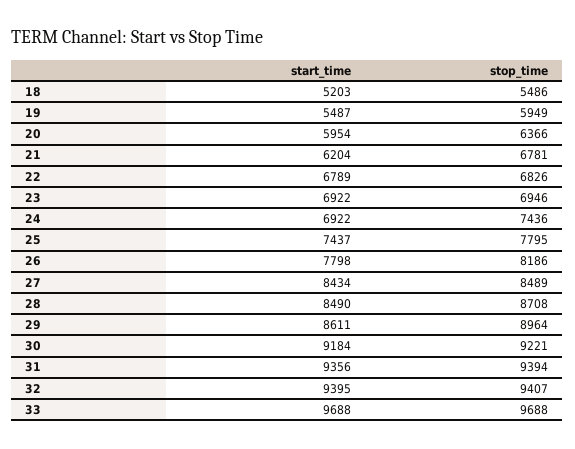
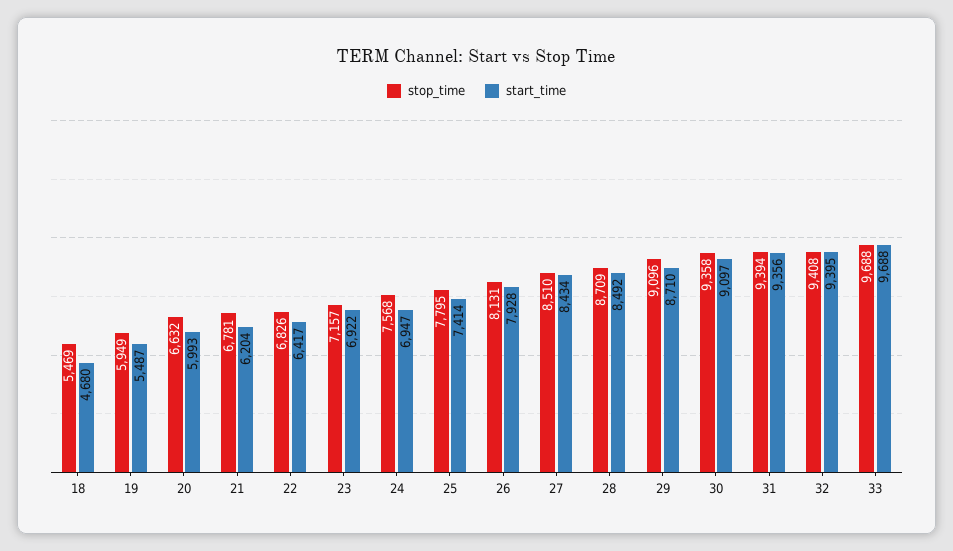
  {
    "start_time": {
-     "18": 5203,
+     "18": 4680,
      "19": 5487,
-     "20": 5954,
+     "20": 5993,
      "21": 6204,
-     "22": 6789,
+     "22": 6417,
      "23": 6922,
-     "24": 6922,
+     "24": 6947,
-     "25": 7437,
+     "25": 7414,
-     "26": 7798,
+     "26": 7928,
      "27": 8434,
-     "28": 8490,
+     "28": 8492,
-     "29": 8611,
+     "29": 8710,
-     "30": 9184,
+     "30": 9097,
      "31": 9356,
      "32": 9395,
      "33": 9688
    },
    "stop_time": {
-     "18": 5486,
+     "18": 5469,
      "19": 5949,
-     "20": 6366,
+     "20": 6632,
      "21": 6781,
      "22": 6826,
-     "23": 6946,
+     "23": 7157,
-     "24": 7436,
+     "24": 7568,
      "25": 7795,
-     "26": 8186,
+     "26": 8131,
-     "27": 8489,
+     "27": 8510,
-     "28": 8708,
+     "28": 8709,
-     "29": 8964,
+     "29": 9096,
-     "30": 9221,
+     "30": 9358,
      "31": 9394,
-     "32": 9407,
+     "32": 9408,
      "33": 9688
    }
  }

